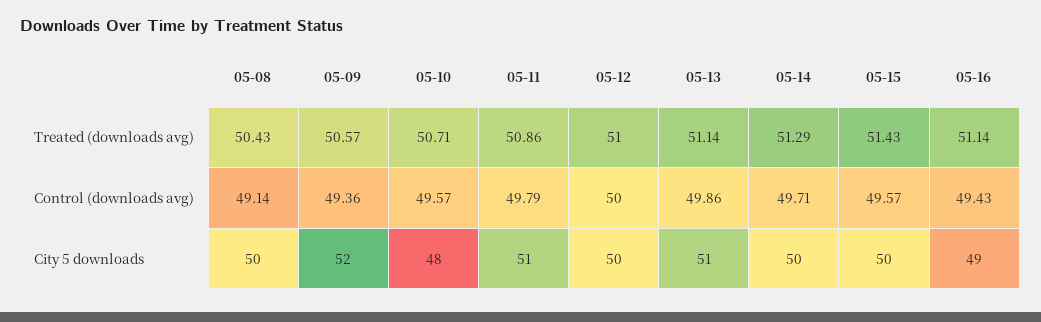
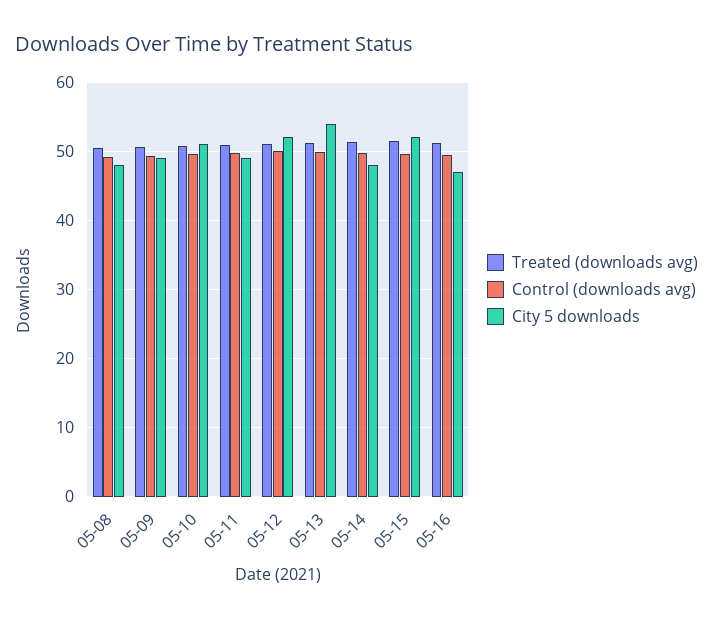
  {
    "Treated (downloads avg)": {
      "05-08": 50.43,
      "05-09": 50.57,
      "05-10": 50.71,
      "05-11": 50.86,
      "05-12": 51,
      "05-13": 51.14,
      "05-14": 51.29,
      "05-15": 51.43,
      "05-16": 51.14
    },
    "Control (downloads avg)": {
      "05-08": 49.14,
      "05-09": 49.36,
      "05-10": 49.57,
      "05-11": 49.79,
      "05-12": 50,
      "05-13": 49.86,
      "05-14": 49.71,
      "05-15": 49.57,
      "05-16": 49.43
    },
    "City 5 downloads": {
-     "05-08": 50,
+     "05-08": 48,
-     "05-09": 52,
+     "05-09": 49,
-     "05-10": 48,
+     "05-10": 51,
-     "05-11": 51,
+     "05-11": 49,
-     "05-12": 50,
+     "05-12": 52,
-     "05-13": 51,
+     "05-13": 54,
-     "05-14": 50,
+     "05-14": 48,
-     "05-15": 50,
+     "05-15": 52,
-     "05-16": 49
+     "05-16": 47
    }
  }

